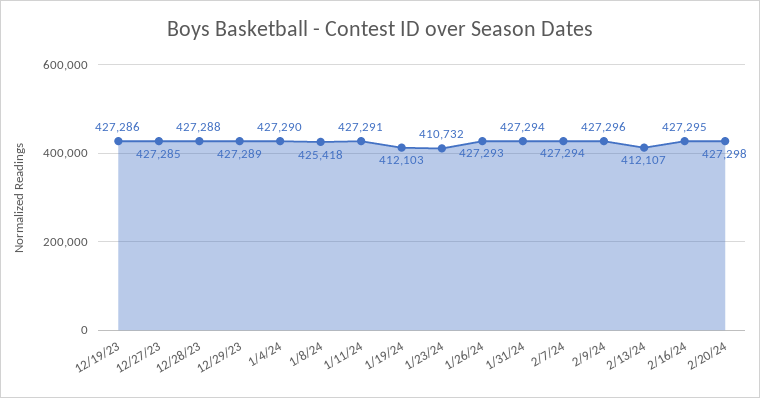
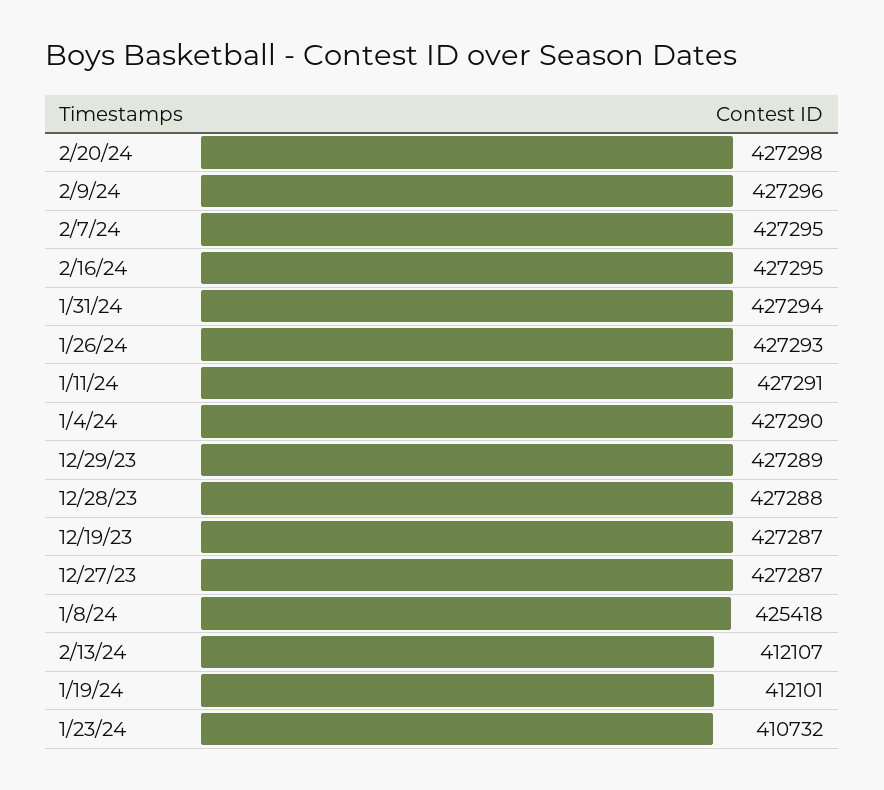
  {
-   "12/19/23": 427286,
+   "12/19/23": 427287,
-   "12/27/23": 427285,
+   "12/27/23": 427287,
    "12/28/23": 427288,
    "12/29/23": 427289,
    "1/4/24": 427290,
    "1/8/24": 425418,
    "1/11/24": 427291,
-   "1/19/24": 412103,
+   "1/19/24": 412101,
    "1/23/24": 410732,
    "1/26/24": 427293,
    "1/31/24": 427294,
-   "2/7/24": 427294,
+   "2/7/24": 427295,
    "2/9/24": 427296,
    "2/13/24": 412107,
    "2/16/24": 427295,
    "2/20/24": 427298
  }

